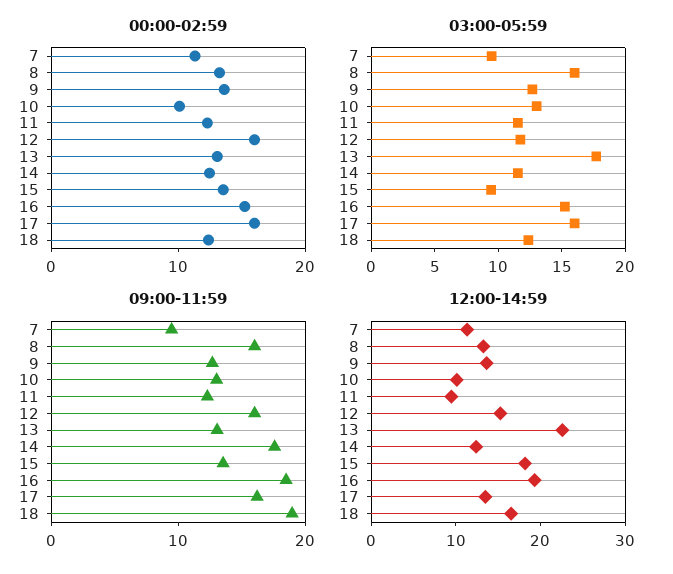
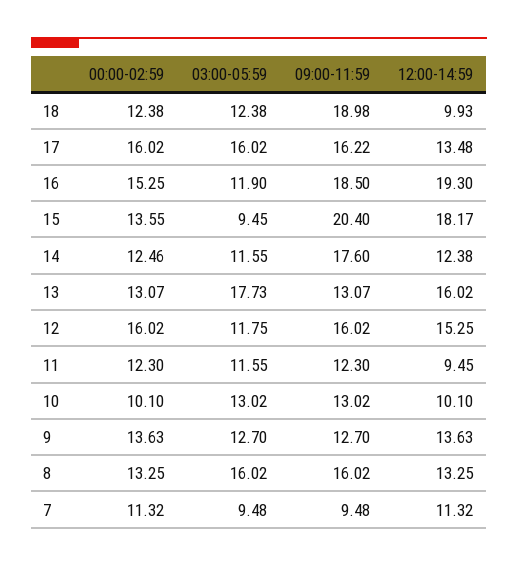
  {
    "00:00-02:59": {
      "7": 11.32,
      "8": 13.25,
      "9": 13.63,
      "10": 10.1,
      "11": 12.3,
      "12": 16.02,
      "13": 13.07,
      "14": 12.46,
      "15": 13.55,
      "16": 15.25,
      "17": 16.02,
      "18": 12.38
    },
    "03:00-05:59": {
      "7": 9.48,
      "8": 16.02,
      "9": 12.7,
      "10": 13.02,
      "11": 11.55,
      "12": 11.75,
      "13": 17.73,
      "14": 11.55,
      "15": 9.45,
-     "16": 15,
+     "16": 11.9,
      "17": 16.02,
      "18": 12.38
    },
    "09:00-11:59": {
      "7": 9.48,
      "8": 16.02,
      "9": 12.7,
      "10": 13.02,
      "11": 12.3,
      "12": 16.02,
      "13": 13.07,
      "14": 17.6,
-     "15": 14,
+     "15": 20.4,
      "16": 18.5,
      "17": 16.22,
      "18": 18.98
    },
    "12:00-14:59": {
      "7": 11.32,
      "8": 13.25,
      "9": 13.63,
      "10": 10.1,
      "11": 9.45,
      "12": 15.25,
-     "13": 22,
+     "13": 16.02,
      "14": 12.38,
      "15": 18.17,
      "16": 19.3,
      "17": 13.48,
-     "18": 16
+     "18": 9.93
    }
  }

